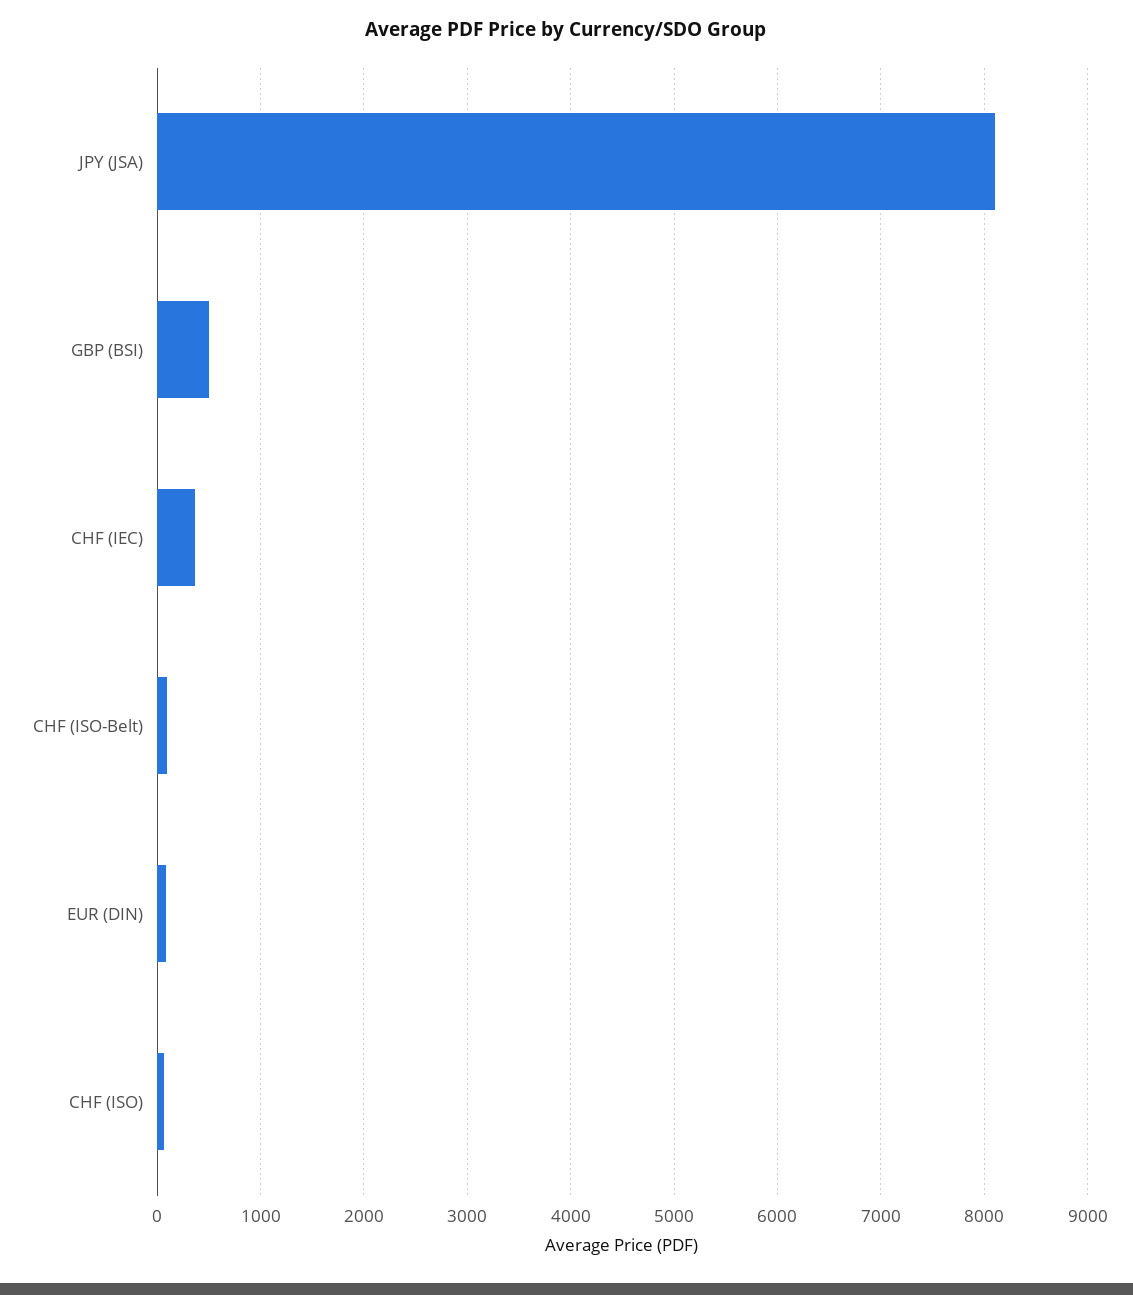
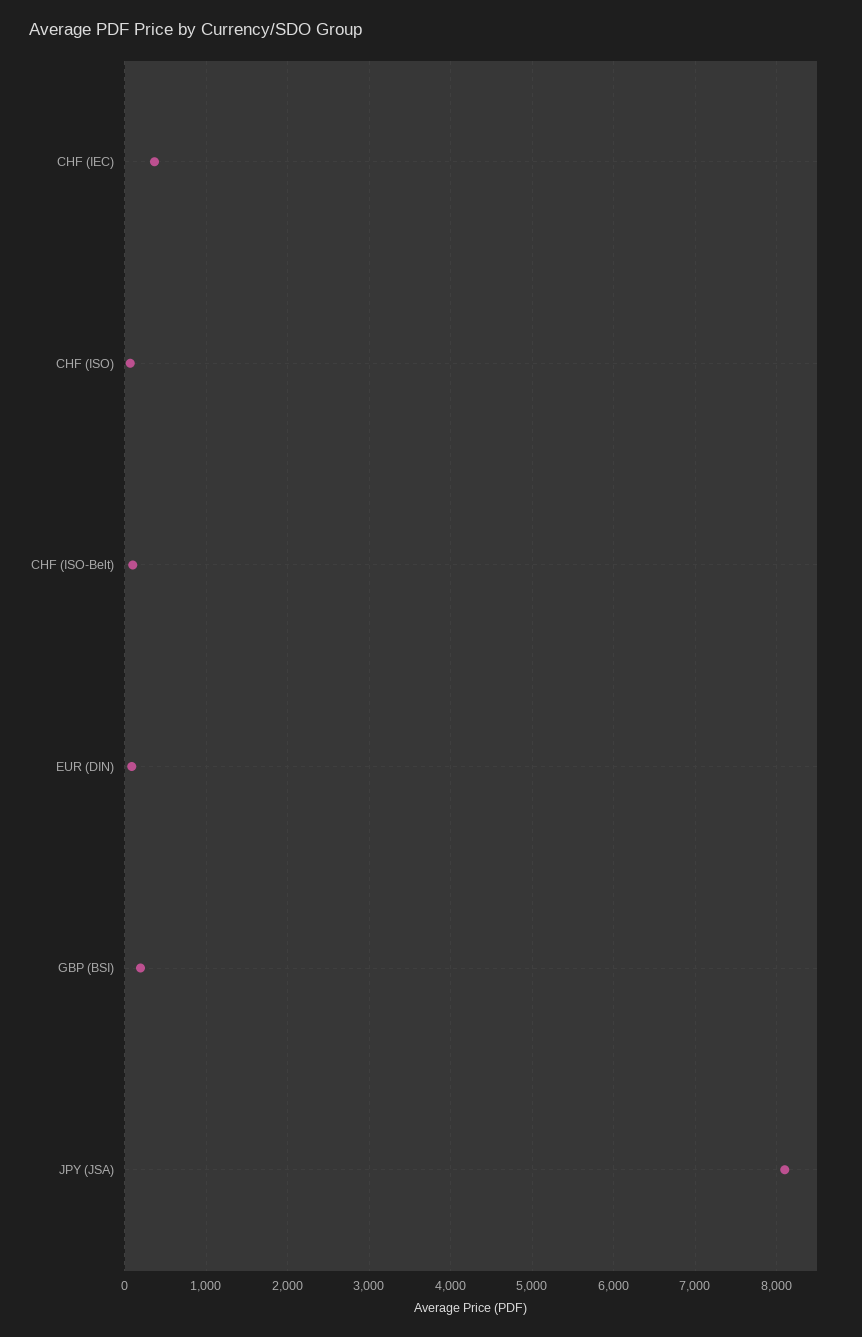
  {
    "JPY (JSA)": 8100,
-   "GBP (BSI)": 500,
+   "GBP (BSI)": 200,
    "CHF (IEC)": 400,
    "CHF (ISO-Belt)": 100,
    "EUR (DIN)": 100,
    "CHF (ISO)": 100
  }

